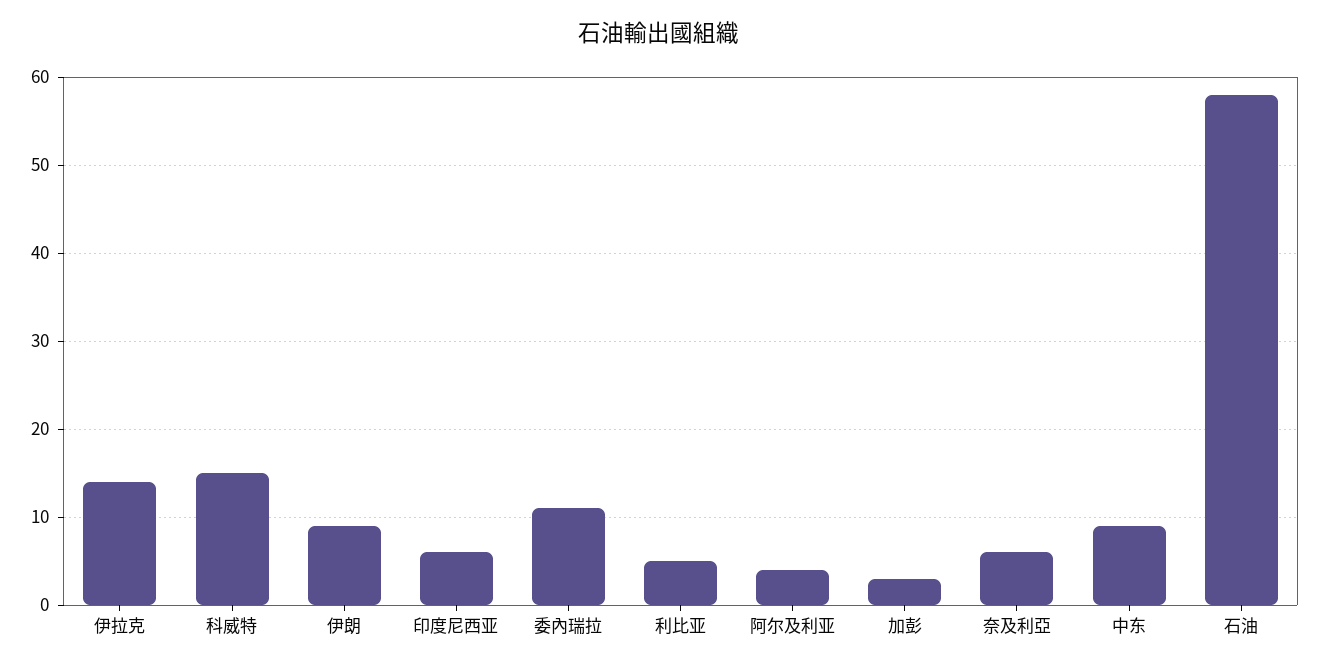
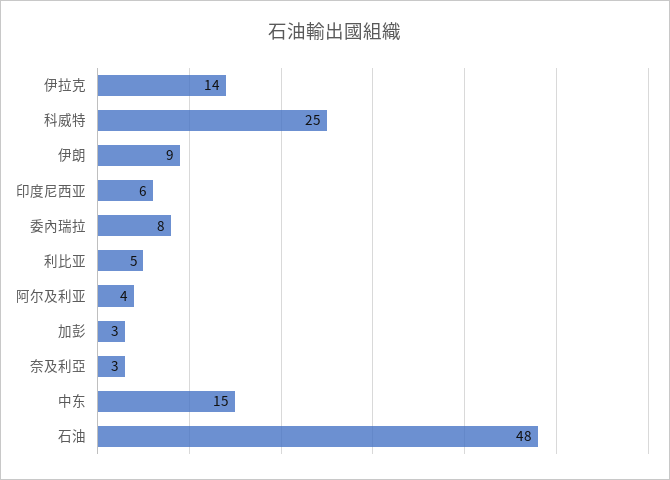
  {
    "伊拉克": 14,
-   "科威特": 15,
+   "科威特": 25,
    "伊朗": 9,
    "印度尼西亚": 6,
-   "委內瑞拉": 11,
+   "委內瑞拉": 8,
    "利比亚": 5,
    "阿尔及利亚": 4,
    "加彭": 3,
-   "奈及利亞": 6,
+   "奈及利亞": 3,
-   "中东": 9,
+   "中东": 15,
-   "石油": 58
+   "石油": 48
  }

